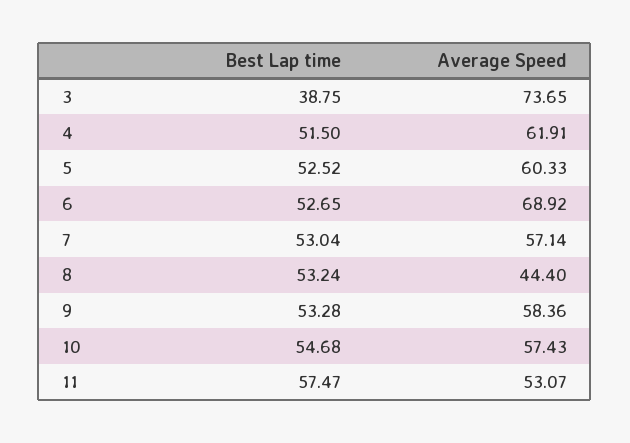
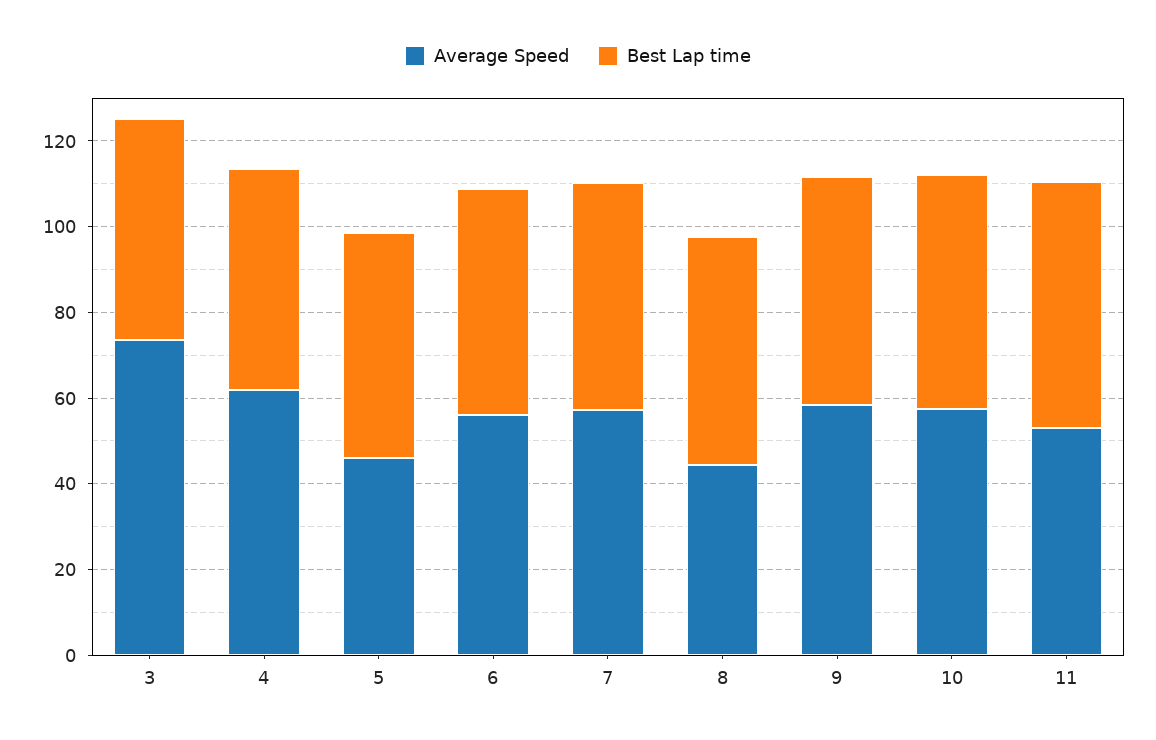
  {
    "Best Lap time": {
-     "3": 38.75,
+     "3": 50,
      "4": 51.5,
      "5": 52.52,
      "6": 52.65,
      "7": 53.04,
      "8": 53.24,
      "9": 53.28,
      "10": 54.68,
      "11": 57.47
    },
    "Average Speed": {
      "3": 73.65,
      "4": 61.91,
-     "5": 60.33,
+     "5": 45,
-     "6": 68.92,
+     "6": 55,
      "7": 57.14,
      "8": 44.4,
      "9": 58.36,
      "10": 57.43,
      "11": 53.07
    }
  }

